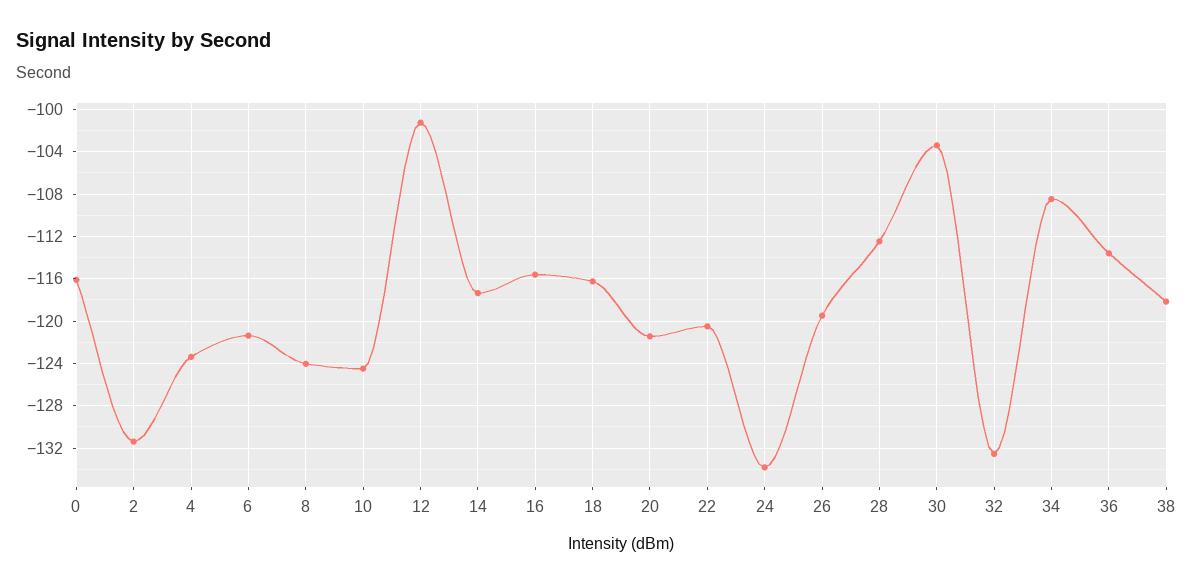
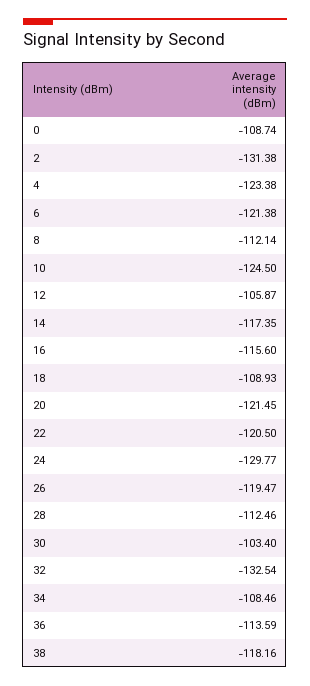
  {
-   "0": -116,
+   "0": -108.74,
    "2": -131.38,
    "4": -123.38,
    "6": -121.38,
-   "8": -124,
+   "8": -112.14,
    "10": -124.5,
-   "12": -101,
+   "12": -105.87,
    "14": -117.35,
    "16": -115.6,
-   "18": -116,
+   "18": -108.93,
    "20": -121.45,
    "22": -120.5,
-   "24": -134,
+   "24": -129.77,
    "26": -119.47,
    "28": -112.46,
    "30": -103.4,
    "32": -132.54,
    "34": -108.46,
    "36": -113.59,
    "38": -118.16
  }

